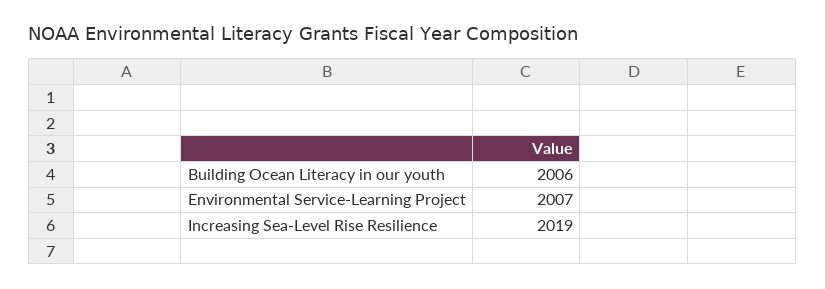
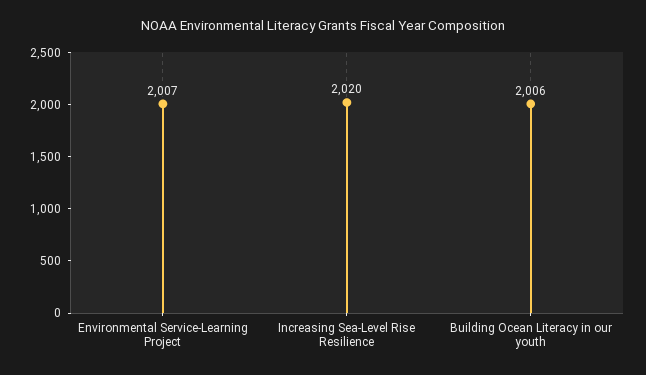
  {
    "Building Ocean Literacy in our youth": 2006,
    "Environmental Service-Learning Project": 2007,
-   "Increasing Sea-Level Rise Resilience": 2019
+   "Increasing Sea-Level Rise Resilience": 2020
  }

